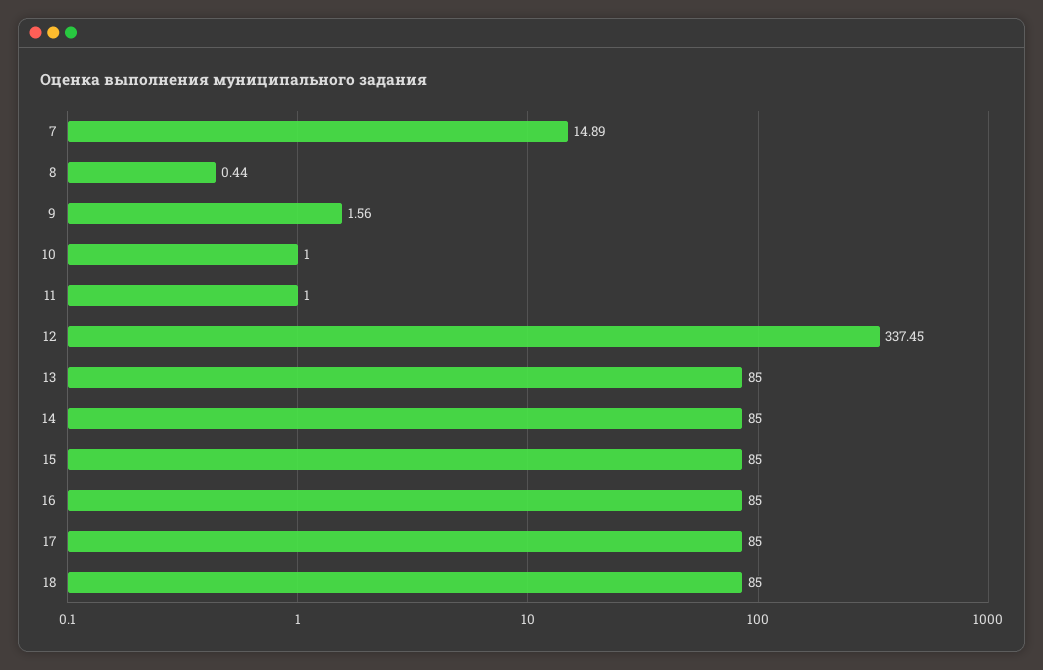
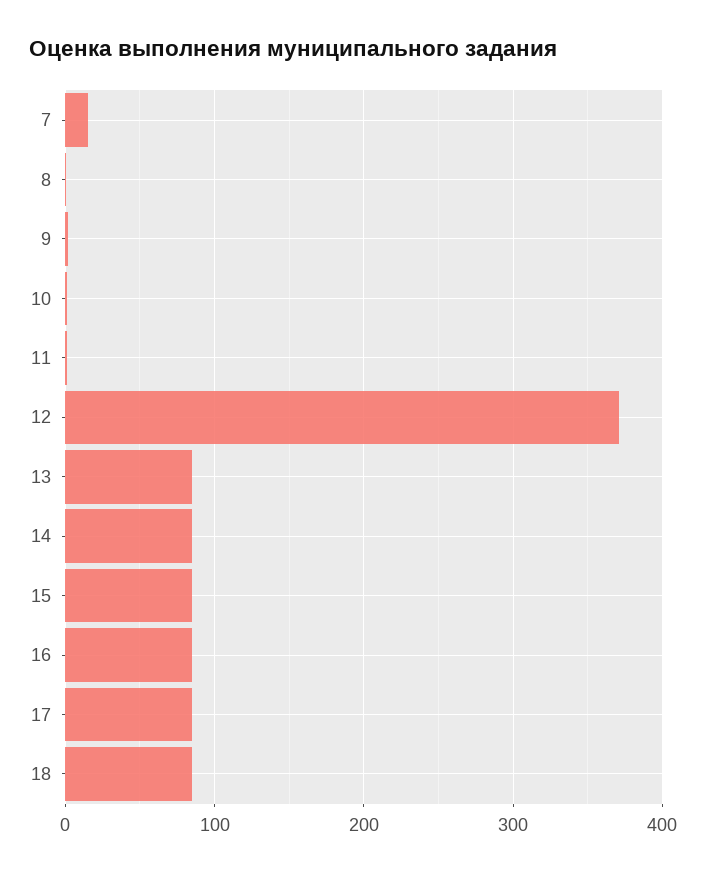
  {
    "7": 14.89,
    "8": 0.44,
    "9": 1.56,
    "10": 1,
    "11": 1,
-   "12": 337.45,
+   "12": 370,
    "13": 85,
    "14": 85,
    "15": 85,
    "16": 85,
    "17": 85,
    "18": 85
  }

